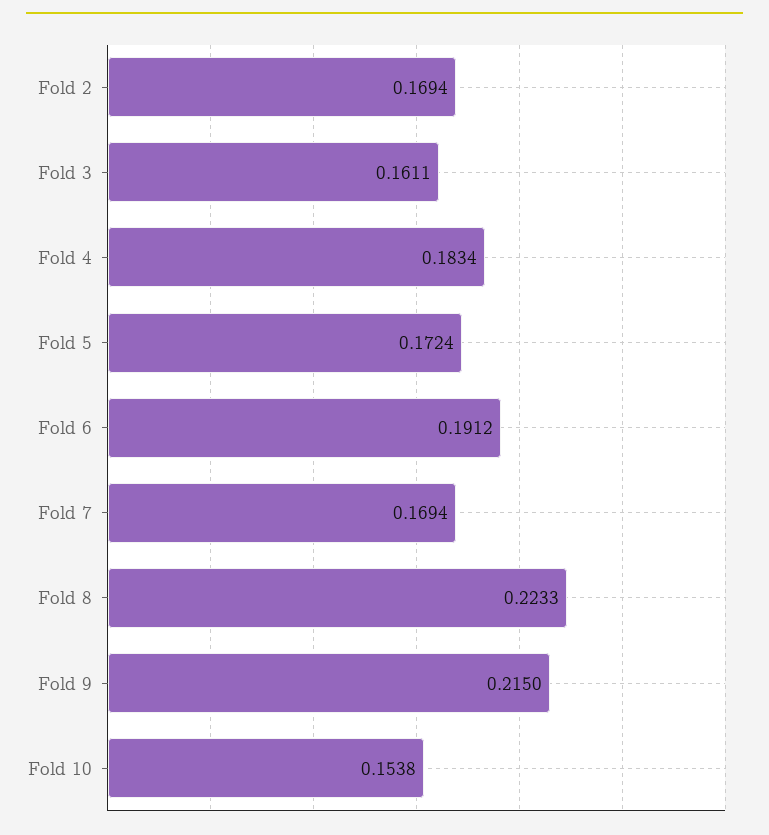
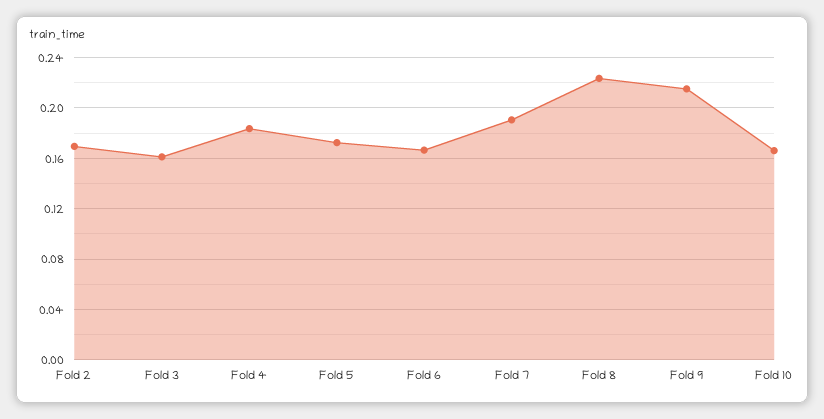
  {
    "Fold 2": 0.1694,
    "Fold 3": 0.1611,
    "Fold 4": 0.1834,
    "Fold 5": 0.1724,
-   "Fold 6": 0.1912,
+   "Fold 6": 0.165,
-   "Fold 7": 0.1694,
+   "Fold 7": 0.19,
    "Fold 8": 0.2233,
    "Fold 9": 0.215,
-   "Fold 10": 0.1538
+   "Fold 10": 0.165
  }

